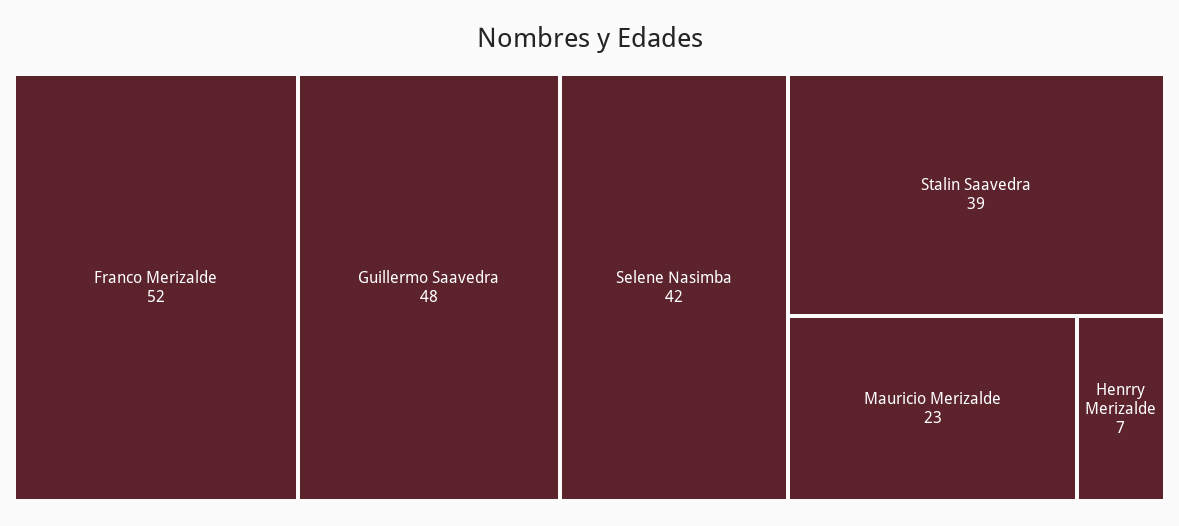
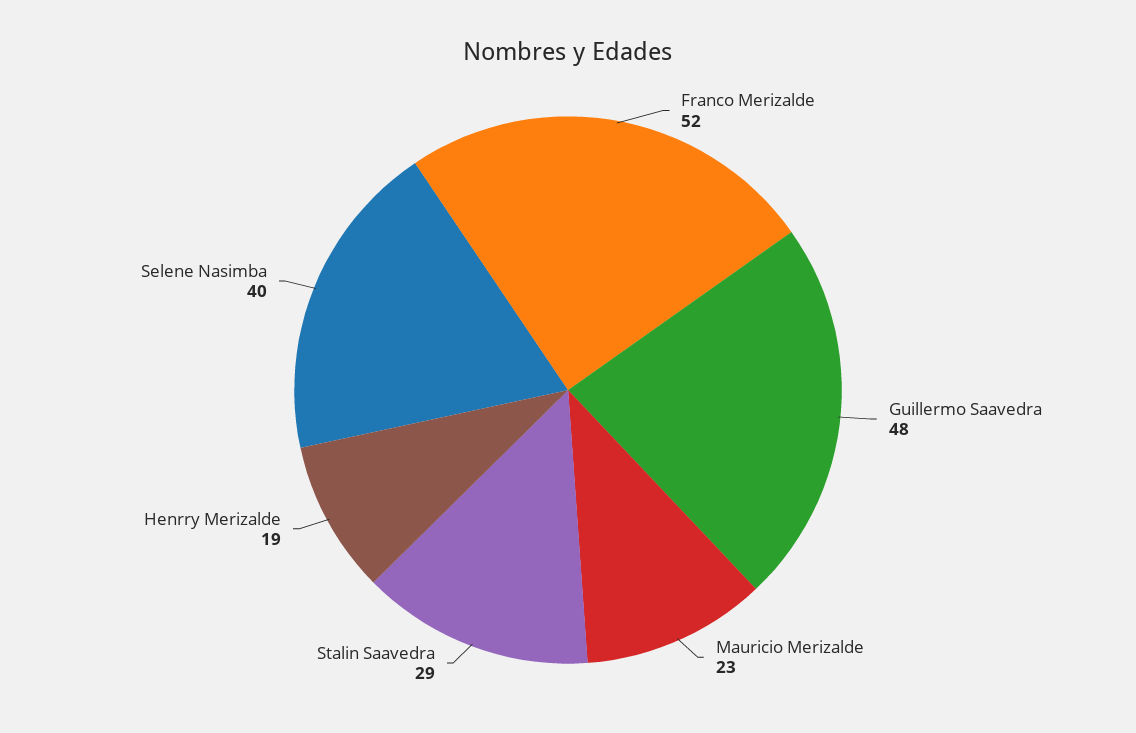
  {
    "Franco Merizalde": 52,
    "Guillermo Saavedra": 48,
-   "Selene Nasimba": 42,
+   "Selene Nasimba": 40,
-   "Stalin Saavedra": 39,
+   "Stalin Saavedra": 29,
    "Mauricio Merizalde": 23,
-   "Henrry Merizalde": 7
+   "Henrry Merizalde": 19
  }

